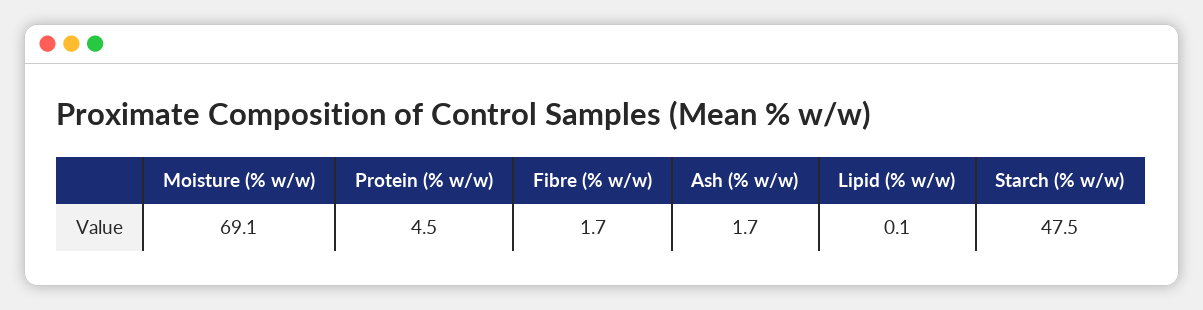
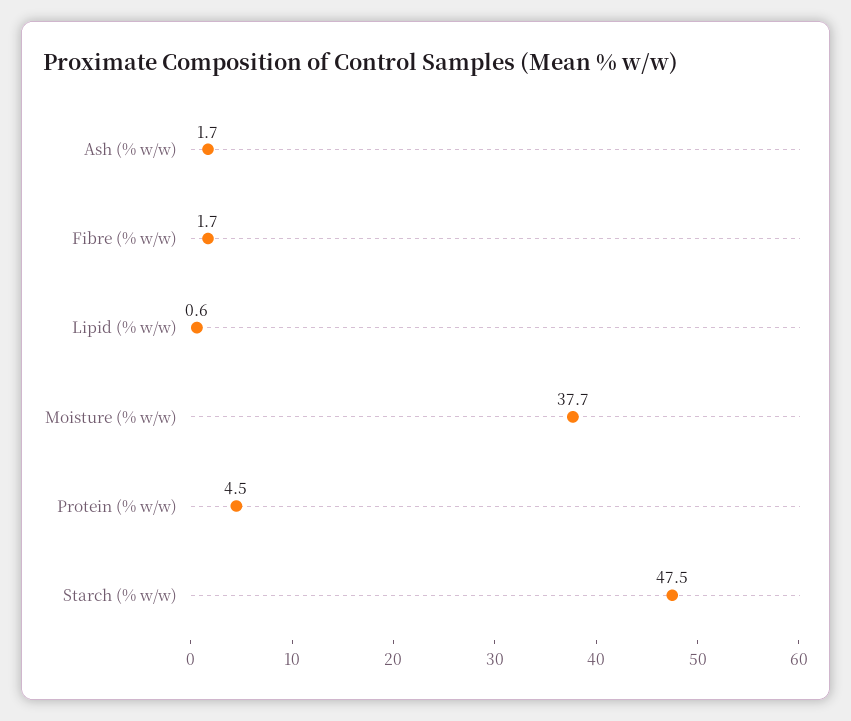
  {
-   "Moisture (% w/w)": 69.1,
+   "Moisture (% w/w)": 37.7,
    "Protein (% w/w)": 4.5,
    "Fibre (% w/w)": 1.7,
    "Ash (% w/w)": 1.7,
-   "Lipid (% w/w)": 0.1,
+   "Lipid (% w/w)": 0.6,
    "Starch (% w/w)": 47.5
  }

